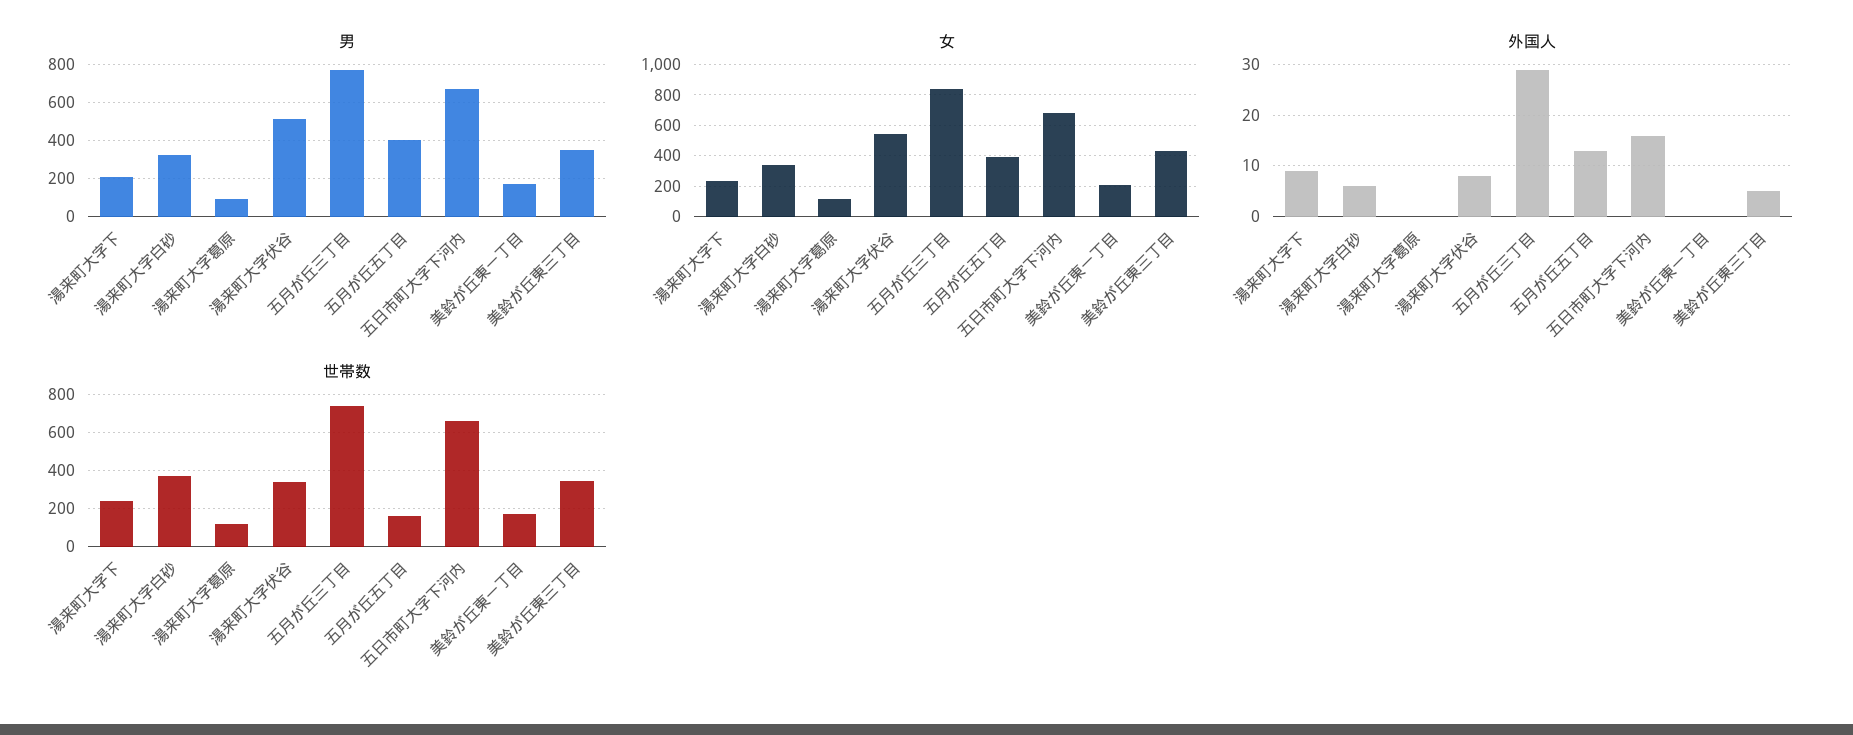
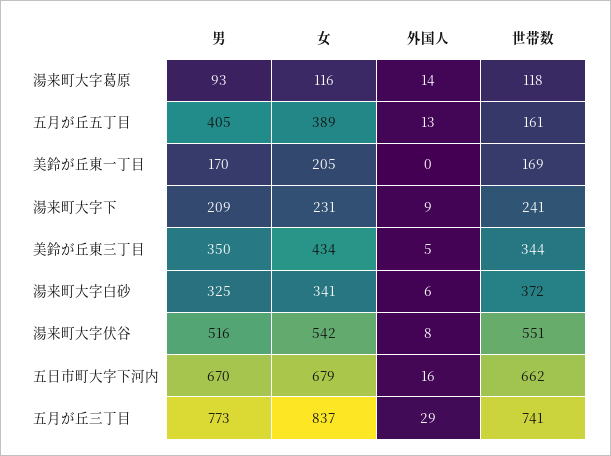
  {
    "男": {
      "湯来町大字下": 209,
      "湯来町大字白砂": 325,
      "湯来町大字葛原": 93,
      "湯来町大字伏谷": 516,
      "五月が丘三丁目": 773,
      "五月が丘五丁目": 405,
      "五日市町大字下河内": 670,
      "美鈴が丘東一丁目": 170,
      "美鈴が丘東三丁目": 350
    },
    "女": {
      "湯来町大字下": 231,
      "湯来町大字白砂": 341,
      "湯来町大字葛原": 116,
      "湯来町大字伏谷": 542,
      "五月が丘三丁目": 837,
      "五月が丘五丁目": 389,
      "五日市町大字下河内": 679,
      "美鈴が丘東一丁目": 205,
      "美鈴が丘東三丁目": 434
    },
    "外国人": {
      "湯来町大字下": 9,
      "湯来町大字白砂": 6,
-     "湯来町大字葛原": 0,
+     "湯来町大字葛原": 14,
      "湯来町大字伏谷": 8,
      "五月が丘三丁目": 29,
      "五月が丘五丁目": 13,
      "五日市町大字下河内": 16,
      "美鈴が丘東一丁目": 0,
      "美鈴が丘東三丁目": 5
    },
    "世帯数": {
      "湯来町大字下": 241,
      "湯来町大字白砂": 372,
      "湯来町大字葛原": 118,
-     "湯来町大字伏谷": 350,
+     "湯来町大字伏谷": 551,
      "五月が丘三丁目": 741,
      "五月が丘五丁目": 161,
      "五日市町大字下河内": 662,
      "美鈴が丘東一丁目": 169,
      "美鈴が丘東三丁目": 344
    }
  }

